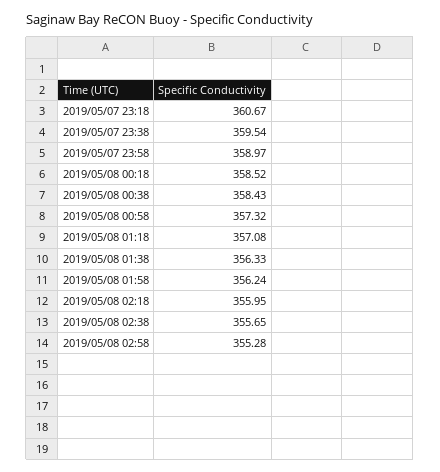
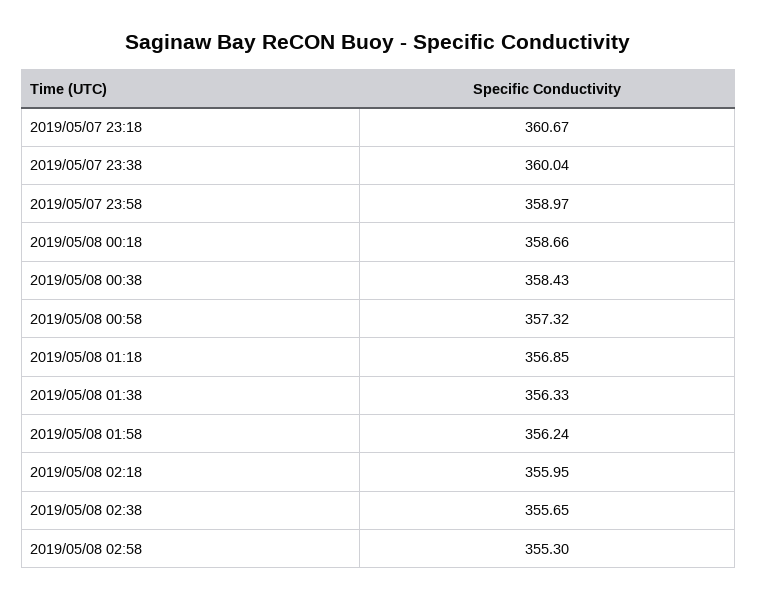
  {
    "2019/05/07 23:18": 360.67,
-   "2019/05/07 23:38": 359.54,
+   "2019/05/07 23:38": 360.04,
    "2019/05/07 23:58": 358.97,
-   "2019/05/08 00:18": 358.52,
+   "2019/05/08 00:18": 358.66,
    "2019/05/08 00:38": 358.43,
    "2019/05/08 00:58": 357.32,
-   "2019/05/08 01:18": 357.08,
+   "2019/05/08 01:18": 356.85,
    "2019/05/08 01:38": 356.33,
    "2019/05/08 01:58": 356.24,
    "2019/05/08 02:18": 355.95,
    "2019/05/08 02:38": 355.65,
-   "2019/05/08 02:58": 355.28
+   "2019/05/08 02:58": 355.3
  }

